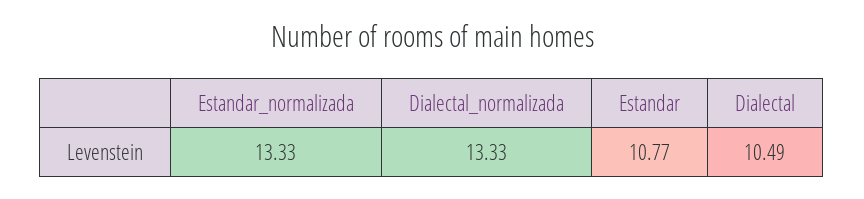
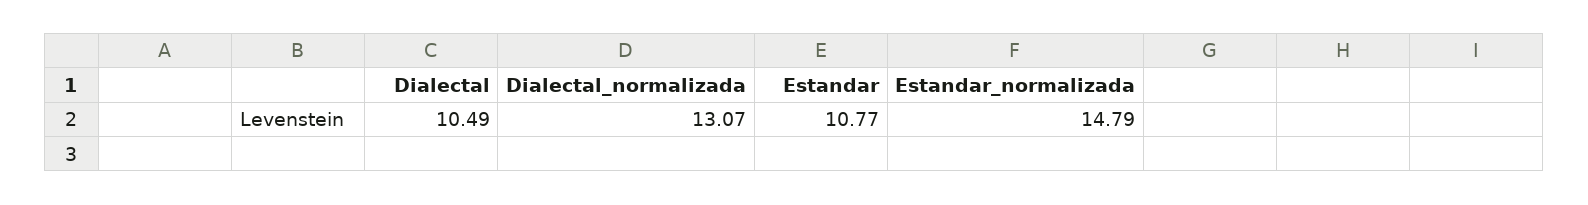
  {
-   "Estandar_normalizada": 13.33,
+   "Estandar_normalizada": 14.79,
-   "Dialectal_normalizada": 13.33,
+   "Dialectal_normalizada": 13.07,
    "Estandar": 10.77,
    "Dialectal": 10.49
  }

